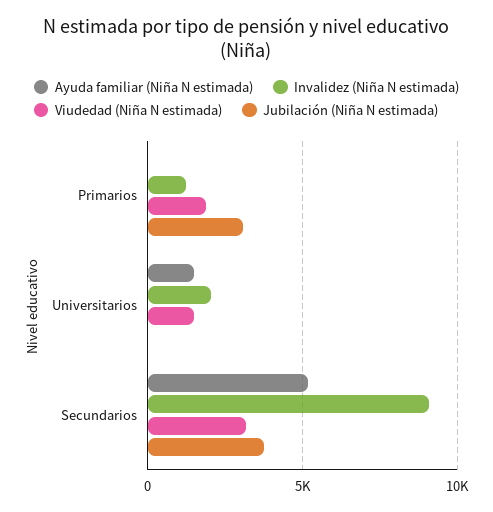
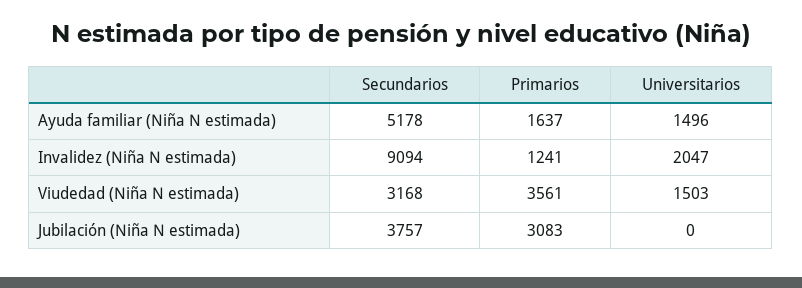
  {
    "Ayuda familiar (Niña N estimada)": {
-     "Primarios": 0,
+     "Primarios": 1637,
      "Universitarios": 1496,
      "Secundarios": 5178
    },
    "Invalidez (Niña N estimada)": {
      "Primarios": 1241,
      "Universitarios": 2047,
      "Secundarios": 9094
    },
    "Viudedad (Niña N estimada)": {
-     "Primarios": 2000,
+     "Primarios": 3561,
      "Universitarios": 1503,
      "Secundarios": 3168
    },
    "Jubilación (Niña N estimada)": {
      "Primarios": 3083,
      "Universitarios": 0,
      "Secundarios": 3757
    }
  }

